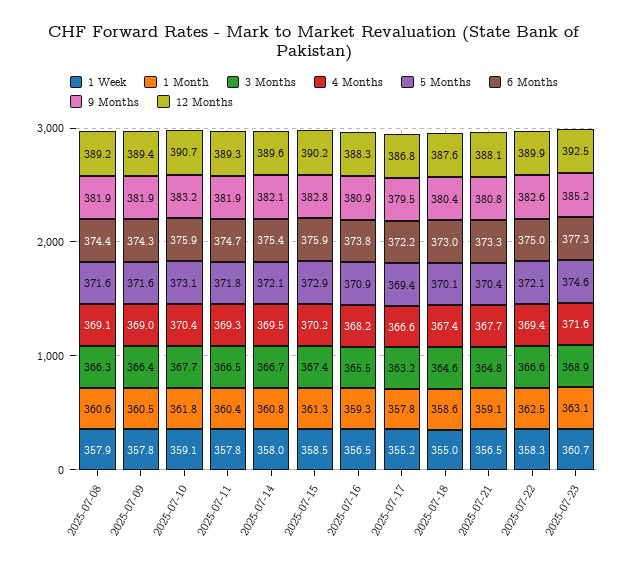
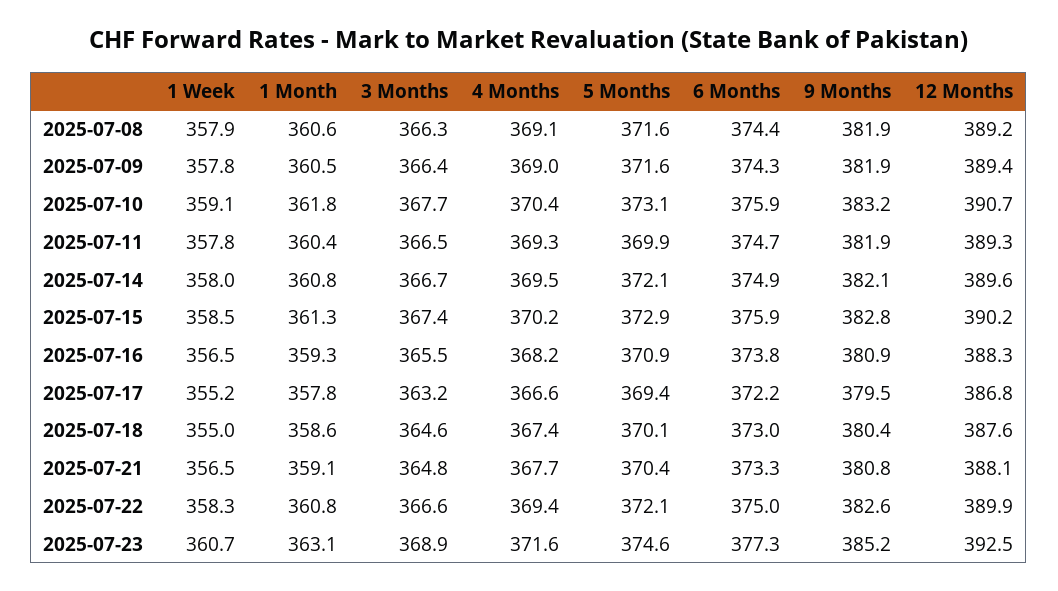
  {
    "1 Week": {
      "2025-07-08": 357.9,
      "2025-07-09": 357.8,
      "2025-07-10": 359.1,
      "2025-07-11": 357.8,
      "2025-07-14": 358,
      "2025-07-15": 358.5,
      "2025-07-16": 356.5,
      "2025-07-17": 355.2,
      "2025-07-18": 355,
      "2025-07-21": 356.5,
      "2025-07-22": 358.3,
      "2025-07-23": 360.7
    },
    "1 Month": {
      "2025-07-08": 360.6,
      "2025-07-09": 360.5,
      "2025-07-10": 361.8,
      "2025-07-11": 360.4,
      "2025-07-14": 360.8,
      "2025-07-15": 361.3,
      "2025-07-16": 359.3,
      "2025-07-17": 357.8,
      "2025-07-18": 358.6,
      "2025-07-21": 359.1,
-     "2025-07-22": 362.5,
+     "2025-07-22": 360.8,
      "2025-07-23": 363.1
    },
    "3 Months": {
      "2025-07-08": 366.3,
      "2025-07-09": 366.4,
      "2025-07-10": 367.7,
      "2025-07-11": 366.5,
      "2025-07-14": 366.7,
      "2025-07-15": 367.4,
      "2025-07-16": 365.5,
      "2025-07-17": 363.2,
      "2025-07-18": 364.6,
      "2025-07-21": 364.8,
      "2025-07-22": 366.6,
      "2025-07-23": 368.9
    },
    "4 Months": {
      "2025-07-08": 369.1,
      "2025-07-09": 369,
      "2025-07-10": 370.4,
      "2025-07-11": 369.3,
      "2025-07-14": 369.5,
      "2025-07-15": 370.2,
      "2025-07-16": 368.2,
      "2025-07-17": 366.6,
      "2025-07-18": 367.4,
      "2025-07-21": 367.7,
      "2025-07-22": 369.4,
      "2025-07-23": 371.6
    },
    "5 Months": {
      "2025-07-08": 371.6,
      "2025-07-09": 371.6,
      "2025-07-10": 373.1,
-     "2025-07-11": 371.8,
+     "2025-07-11": 369.9,
      "2025-07-14": 372.1,
      "2025-07-15": 372.9,
      "2025-07-16": 370.9,
      "2025-07-17": 369.4,
      "2025-07-18": 370.1,
      "2025-07-21": 370.4,
      "2025-07-22": 372.1,
      "2025-07-23": 374.6
    },
    "6 Months": {
      "2025-07-08": 374.4,
      "2025-07-09": 374.3,
      "2025-07-10": 375.9,
      "2025-07-11": 374.7,
-     "2025-07-14": 375.4,
+     "2025-07-14": 374.9,
      "2025-07-15": 375.9,
      "2025-07-16": 373.8,
      "2025-07-17": 372.2,
      "2025-07-18": 373,
      "2025-07-21": 373.3,
      "2025-07-22": 375,
      "2025-07-23": 377.3
    },
    "9 Months": {
      "2025-07-08": 381.9,
      "2025-07-09": 381.9,
      "2025-07-10": 383.2,
      "2025-07-11": 381.9,
      "2025-07-14": 382.1,
      "2025-07-15": 382.8,
      "2025-07-16": 380.9,
      "2025-07-17": 379.5,
      "2025-07-18": 380.4,
      "2025-07-21": 380.8,
      "2025-07-22": 382.6,
      "2025-07-23": 385.2
    },
    "12 Months": {
      "2025-07-08": 389.2,
      "2025-07-09": 389.4,
      "2025-07-10": 390.7,
      "2025-07-11": 389.3,
      "2025-07-14": 389.6,
      "2025-07-15": 390.2,
      "2025-07-16": 388.3,
      "2025-07-17": 386.8,
      "2025-07-18": 387.6,
      "2025-07-21": 388.1,
      "2025-07-22": 389.9,
      "2025-07-23": 392.5
    }
  }

